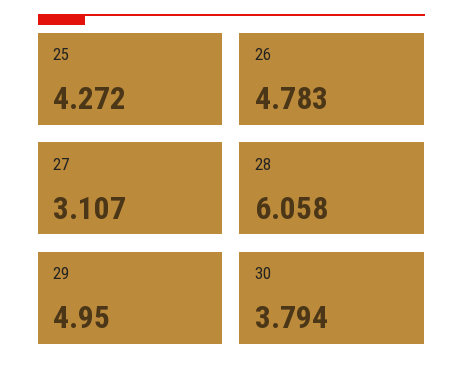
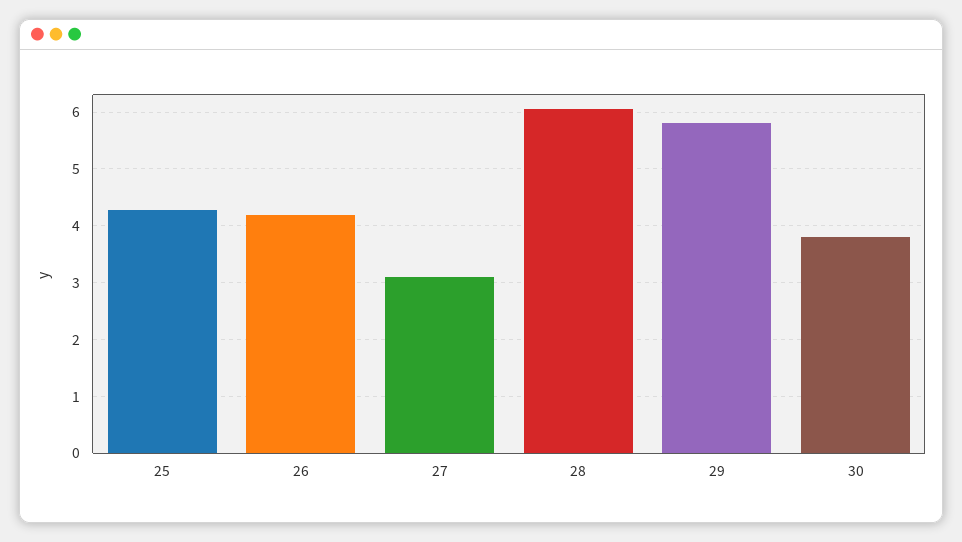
  {
    "25": 4.272,
-   "26": 4.783,
+   "26": 4.2,
    "27": 3.107,
    "28": 6.058,
-   "29": 4.95,
+   "29": 5.8,
    "30": 3.794
  }

